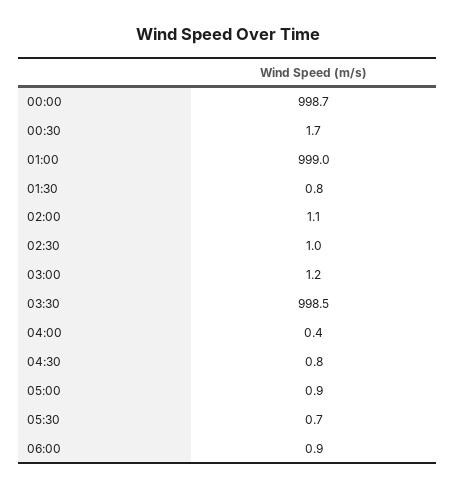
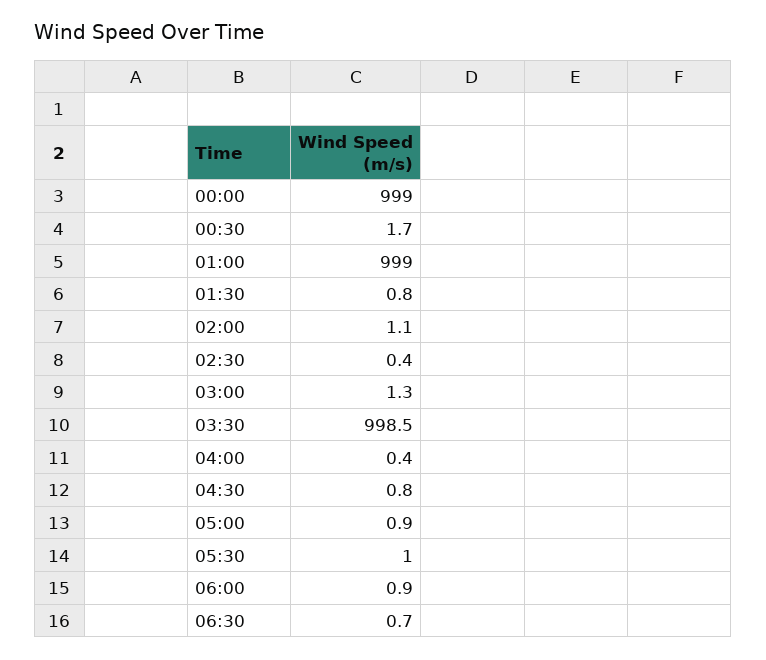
  {
-   "00:00": 998.7,
+   "00:00": 999,
    "00:30": 1.7,
    "01:00": 999,
    "01:30": 0.8,
    "02:00": 1.1,
-   "02:30": 1,
+   "02:30": 0.4,
-   "03:00": 1.2,
+   "03:00": 1.3,
    "03:30": 998.5,
    "04:00": 0.4,
    "04:30": 0.8,
    "05:00": 0.9,
-   "05:30": 0.7,
+   "05:30": 1,
-   "06:00": 0.9
+   "06:00": 0.9,
+   "06:30": 0.7
  }

